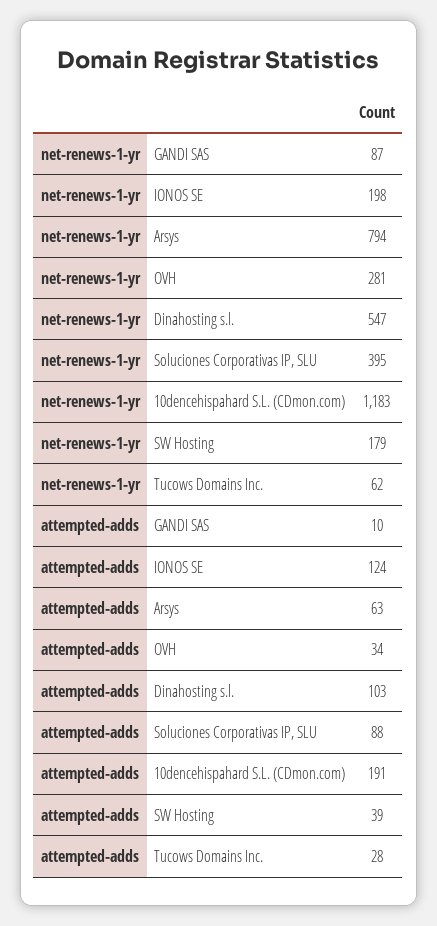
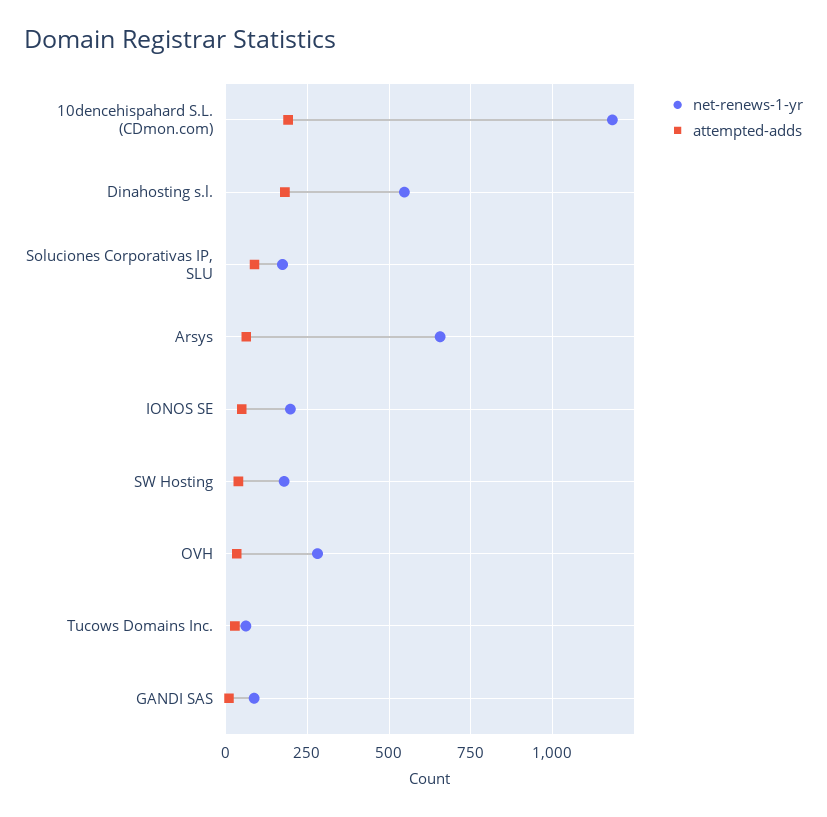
  {
    "net-renews-1-yr": {
      "GANDI SAS": 87,
      "IONOS SE": 198,
-     "Arsys": 794,
+     "Arsys": 650,
      "OVH": 281,
      "Dinahosting s.l.": 547,
-     "Soluciones Corporativas IP, SLU": 395,
+     "Soluciones Corporativas IP, SLU": 175,
      "10dencehispahard S.L. (CDmon.com)": 1183,
      "SW Hosting": 179,
      "Tucows Domains Inc.": 62
    },
    "attempted-adds": {
      "GANDI SAS": 10,
-     "IONOS SE": 124,
+     "IONOS SE": 50,
      "Arsys": 63,
      "OVH": 34,
-     "Dinahosting s.l.": 103,
+     "Dinahosting s.l.": 175,
      "Soluciones Corporativas IP, SLU": 88,
      "10dencehispahard S.L. (CDmon.com)": 191,
      "SW Hosting": 39,
      "Tucows Domains Inc.": 28
    }
  }

